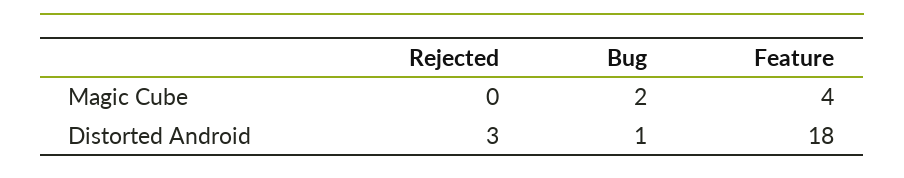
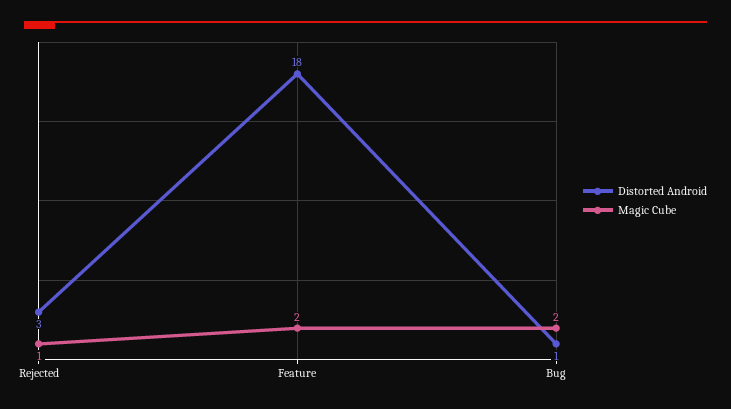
  {
    "Magic Cube": {
-     "Rejected": 0,
+     "Rejected": 1,
      "Bug": 2,
-     "Feature": 4
+     "Feature": 2
    },
    "Distorted Android": {
      "Rejected": 3,
      "Bug": 1,
      "Feature": 18
    }
  }

